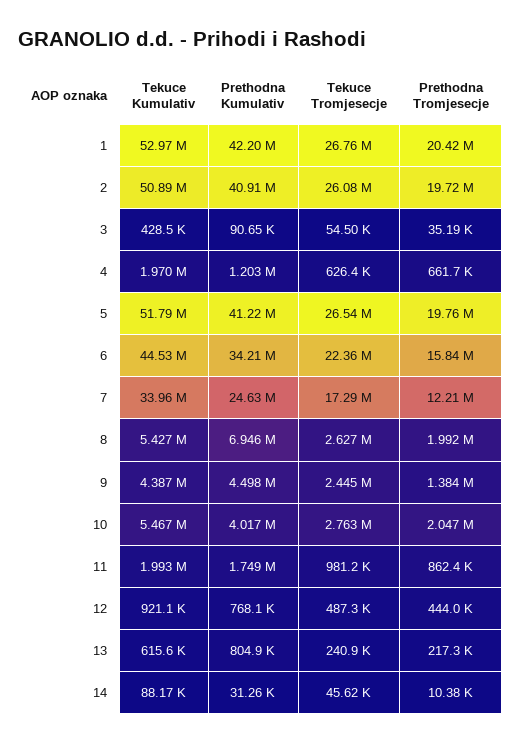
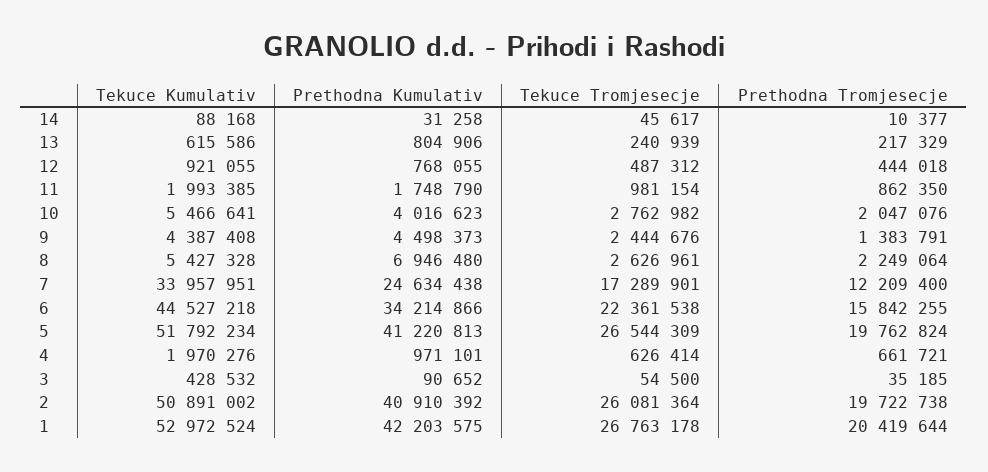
  {
    "Tekuce Kumulativ": {
      "1": 52972524,
      "2": 50891002,
      "3": 428532,
      "4": 1970276,
      "5": 51792234,
      "6": 44527218,
      "7": 33957951,
      "8": 5427328,
      "9": 4387408,
      "10": 5466641,
      "11": 1993385,
      "12": 921055,
      "13": 615586,
      "14": 88168
    },
    "Prethodna Kumulativ": {
      "1": 42203575,
      "2": 40910392,
      "3": 90652,
-     "4": 1203000,
+     "4": 971101,
      "5": 41220813,
      "6": 34214866,
      "7": 24634438,
      "8": 6946480,
      "9": 4498373,
      "10": 4016623,
      "11": 1748790,
      "12": 768055,
      "13": 804906,
      "14": 31258
    },
    "Tekuce Tromjesecje": {
      "1": 26763178,
      "2": 26081364,
      "3": 54500,
      "4": 626414,
      "5": 26544309,
      "6": 22361538,
      "7": 17289901,
      "8": 2626961,
      "9": 2444676,
      "10": 2762982,
      "11": 981154,
      "12": 487312,
      "13": 240939,
      "14": 45617
    },
    "Prethodna Tromjesecje": {
      "1": 20419644,
      "2": 19722738,
      "3": 35185,
      "4": 661721,
      "5": 19762824,
      "6": 15842255,
      "7": 12209400,
-     "8": 1992000,
+     "8": 2249064,
      "9": 1383791,
      "10": 2047076,
      "11": 862350,
      "12": 444018,
      "13": 217329,
      "14": 10377
    }
  }

